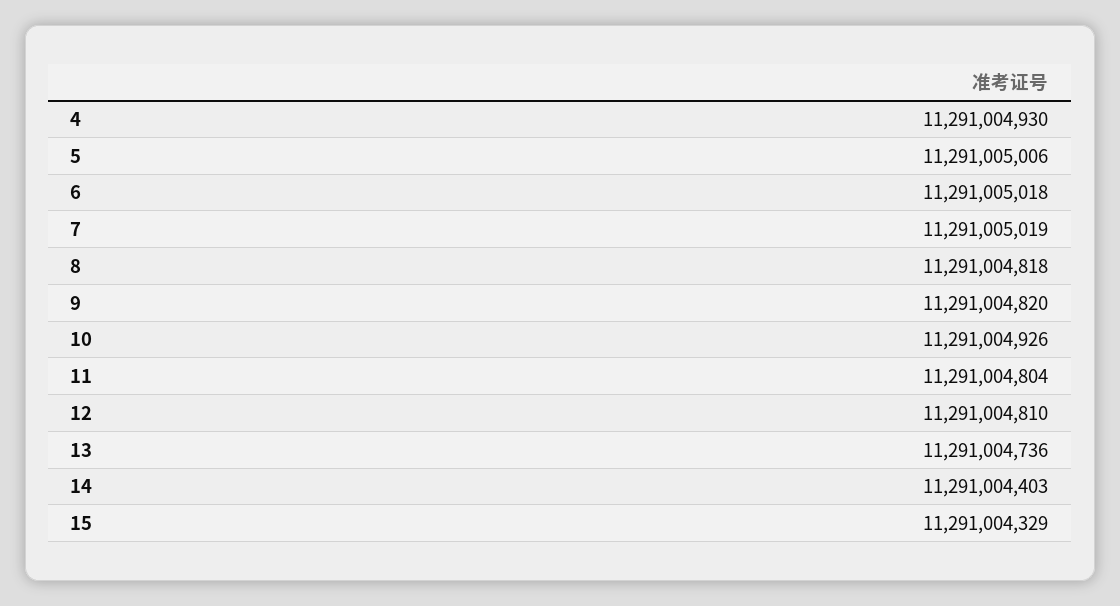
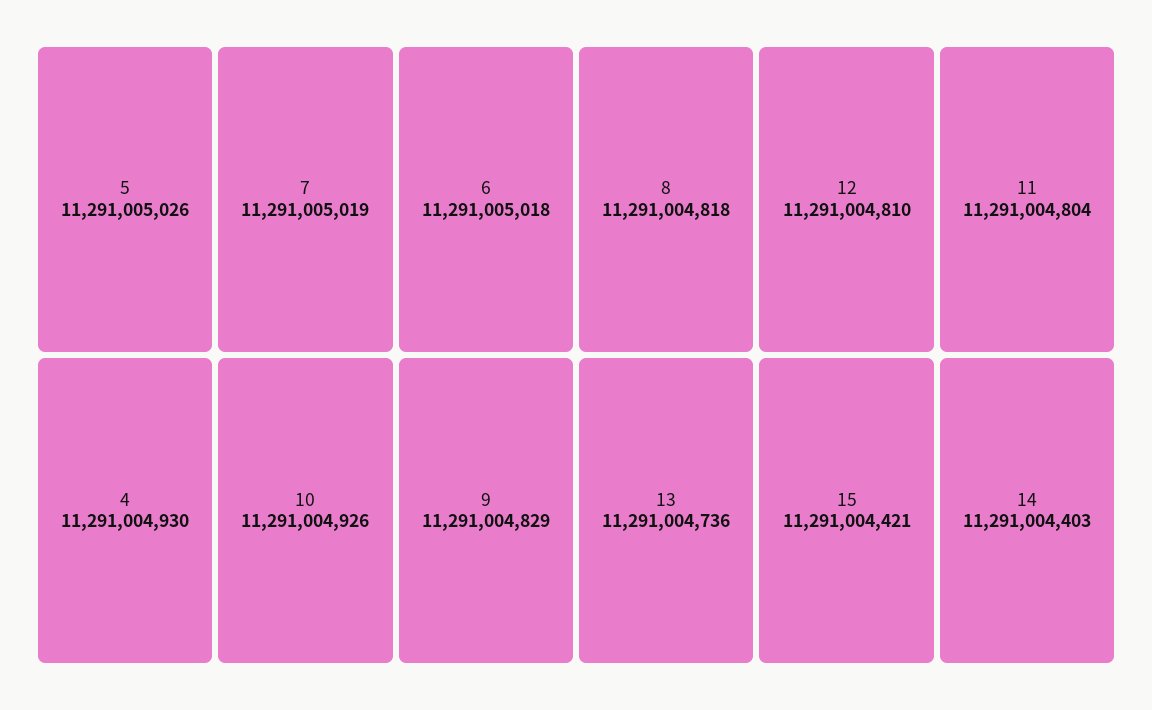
  {
    "4": 11291004930,
-   "5": 11291005006,
+   "5": 11291005026,
    "6": 11291005018,
    "7": 11291005019,
    "8": 11291004818,
-   "9": 11291004820,
+   "9": 11291004829,
    "10": 11291004926,
    "11": 11291004804,
    "12": 11291004810,
    "13": 11291004736,
    "14": 11291004403,
-   "15": 11291004329
+   "15": 11291004421
  }

